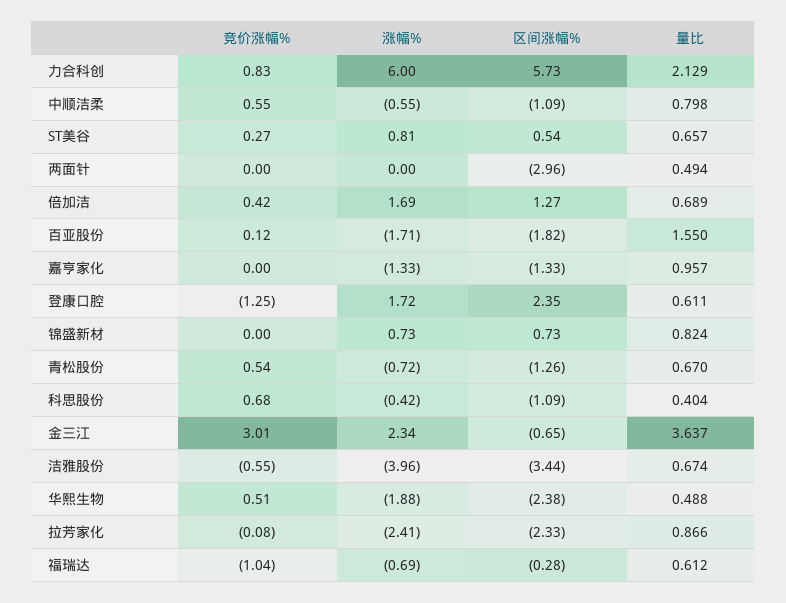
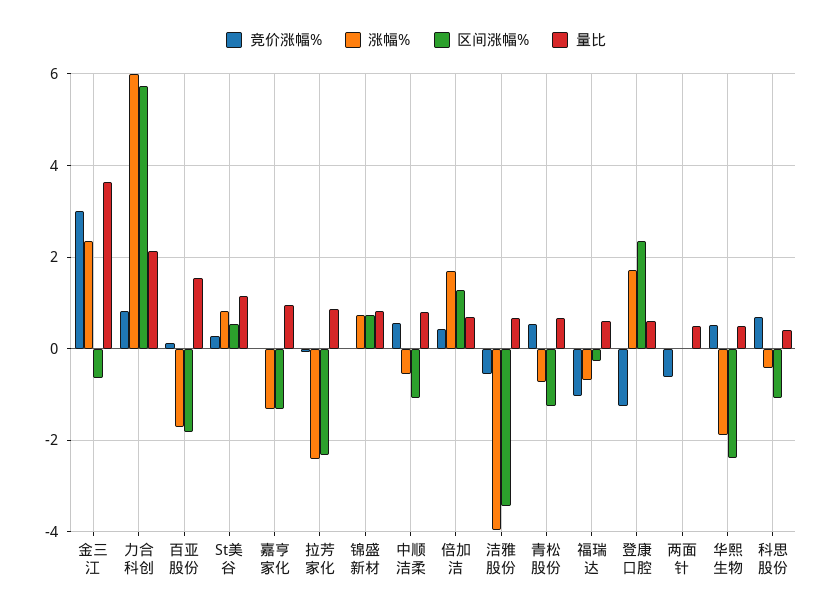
  {
    "竞价涨幅%": {
      "力合科创": 0.83,
      "中顺洁柔": 0.55,
      "ST美谷": 0.27,
-     "两面针": 0,
+     "两面针": -0.6,
      "倍加洁": 0.42,
      "百亚股份": 0.12,
      "嘉亨家化": 0,
      "登康口腔": -1.25,
      "锦盛新材": 0,
      "青松股份": 0.54,
      "科思股份": 0.68,
      "金三江": 3.01,
      "洁雅股份": -0.55,
      "华熙生物": 0.51,
      "拉芳家化": -0.08,
      "福瑞达": -1.04
    },
    "涨幅%": {
      "力合科创": 6,
      "中顺洁柔": -0.55,
      "ST美谷": 0.81,
      "两面针": 0,
      "倍加洁": 1.69,
      "百亚股份": -1.71,
      "嘉亨家化": -1.33,
      "登康口腔": 1.72,
      "锦盛新材": 0.73,
      "青松股份": -0.72,
      "科思股份": -0.42,
      "金三江": 2.34,
      "洁雅股份": -3.96,
      "华熙生物": -1.88,
      "拉芳家化": -2.41,
      "福瑞达": -0.69
    },
    "区间涨幅%": {
      "力合科创": 5.73,
      "中顺洁柔": -1.09,
      "ST美谷": 0.54,
-     "两面针": -2.96,
+     "两面针": 0,
      "倍加洁": 1.27,
      "百亚股份": -1.82,
      "嘉亨家化": -1.33,
      "登康口腔": 2.35,
      "锦盛新材": 0.73,
      "青松股份": -1.26,
      "科思股份": -1.09,
      "金三江": -0.65,
      "洁雅股份": -3.44,
      "华熙生物": -2.38,
      "拉芳家化": -2.33,
      "福瑞达": -0.28
    },
    "量比": {
      "力合科创": 2.129,
      "中顺洁柔": 0.798,
-     "ST美谷": 0.657,
+     "ST美谷": 1.2,
      "两面针": 0.494,
      "倍加洁": 0.689,
      "百亚股份": 1.55,
      "嘉亨家化": 0.957,
      "登康口腔": 0.611,
      "锦盛新材": 0.824,
      "青松股份": 0.67,
      "科思股份": 0.404,
      "金三江": 3.637,
      "洁雅股份": 0.674,
      "华熙生物": 0.488,
      "拉芳家化": 0.866,
      "福瑞达": 0.612
    }
  }

